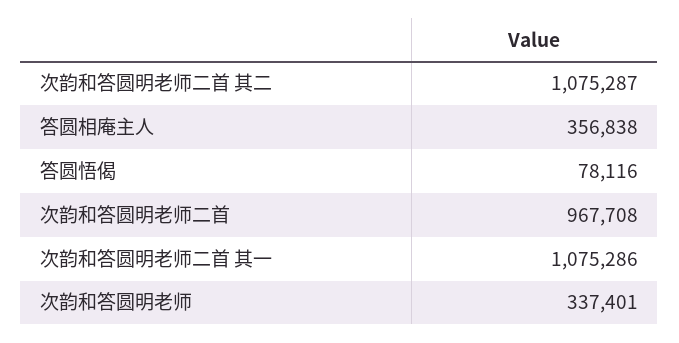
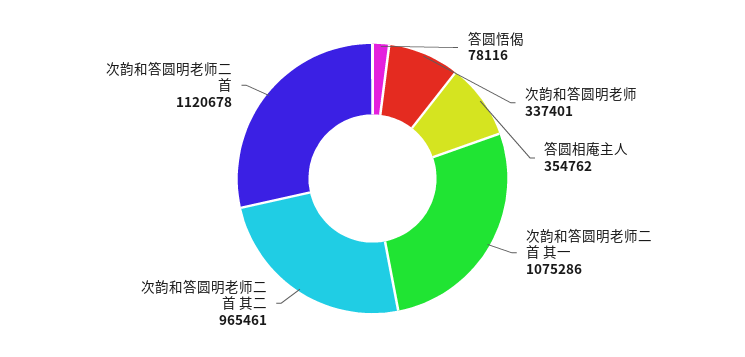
  {
-   "次韵和答圆明老师二首 其二": 1075287,
+   "次韵和答圆明老师二首 其二": 965461,
-   "答圆相庵主人": 356838,
+   "答圆相庵主人": 354762,
    "答圆悟偈": 78116,
-   "次韵和答圆明老师二首": 967708,
+   "次韵和答圆明老师二首": 1120678,
    "次韵和答圆明老师二首 其一": 1075286,
    "次韵和答圆明老师": 337401
  }

